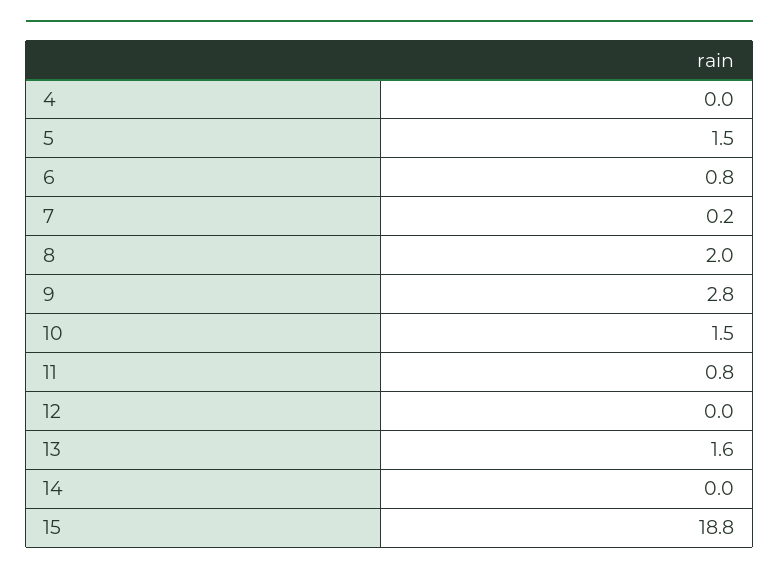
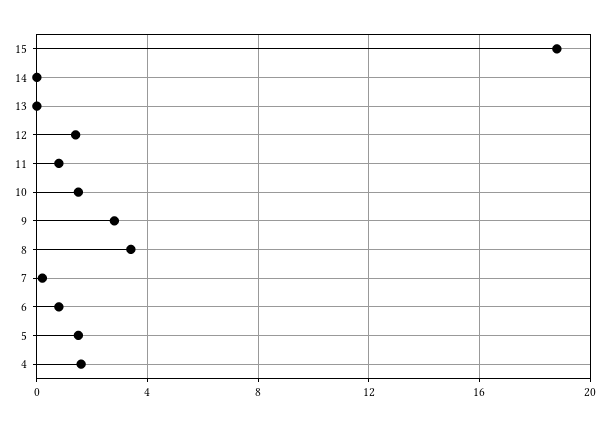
  {
-   "4": 0,
+   "4": 1.5,
    "5": 1.5,
    "6": 0.8,
    "7": 0.2,
-   "8": 2,
+   "8": 3.5,
    "9": 2.8,
    "10": 1.5,
    "11": 0.8,
-   "12": 0,
+   "12": 1.5,
-   "13": 1.6,
+   "13": 0,
    "14": 0,
    "15": 18.8
  }

